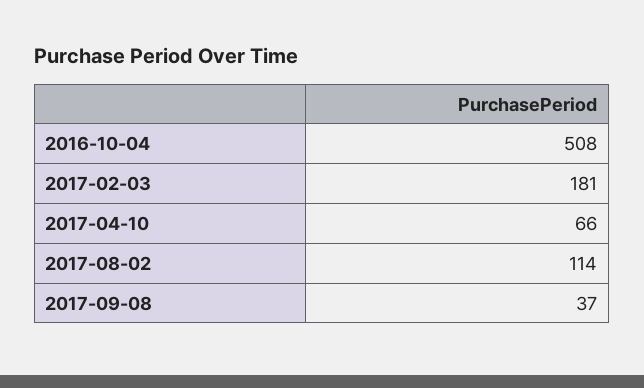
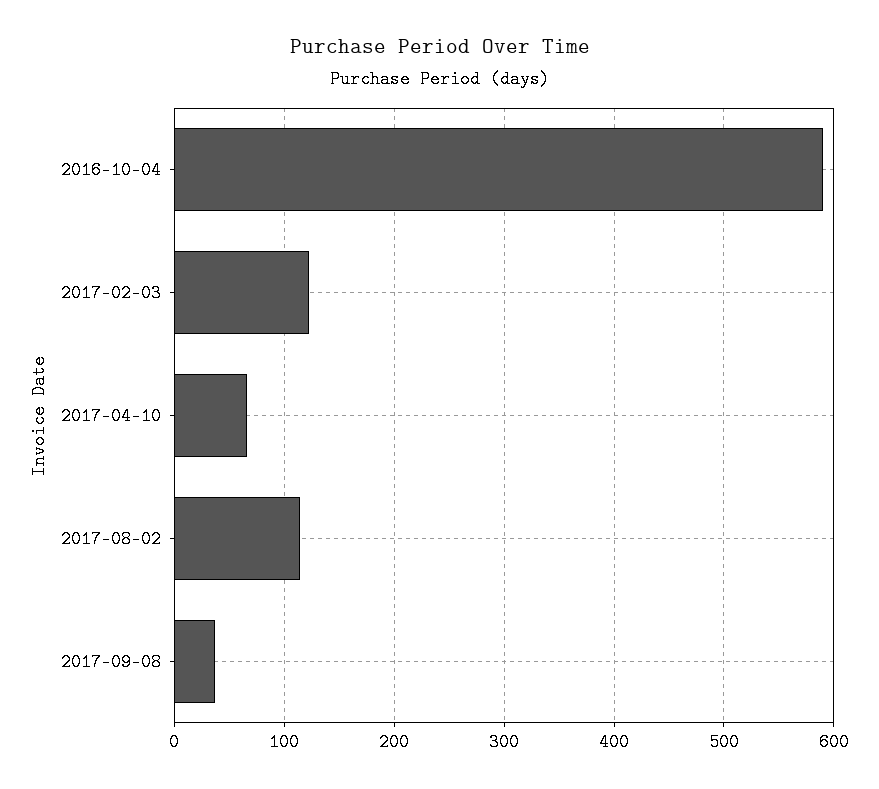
  {
-   "2016-10-04": 508,
+   "2016-10-04": 590,
-   "2017-02-03": 181,
+   "2017-02-03": 120,
    "2017-04-10": 66,
    "2017-08-02": 114,
    "2017-09-08": 37
  }

